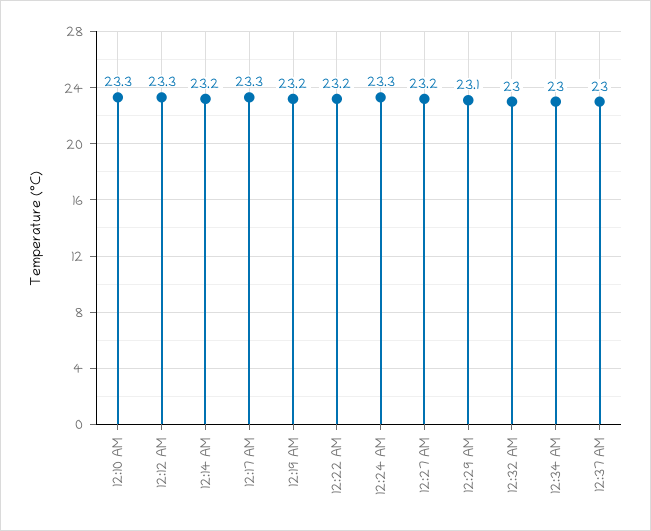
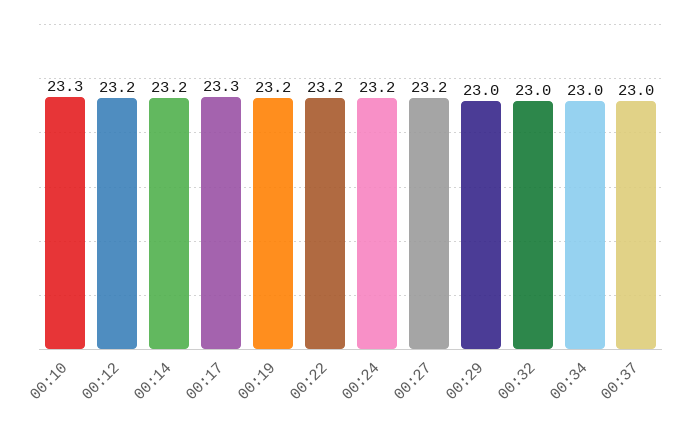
  {
    "12:10 AM": 23.3,
-   "12:12 AM": 23.3,
+   "12:12 AM": 23.2,
    "12:14 AM": 23.2,
    "12:17 AM": 23.3,
    "12:19 AM": 23.2,
    "12:22 AM": 23.2,
-   "12:24 AM": 23.3,
+   "12:24 AM": 23.2,
    "12:27 AM": 23.2,
-   "12:29 AM": 23.1,
+   "12:29 AM": 23,
    "12:32 AM": 23,
    "12:34 AM": 23,
    "12:37 AM": 23
  }

